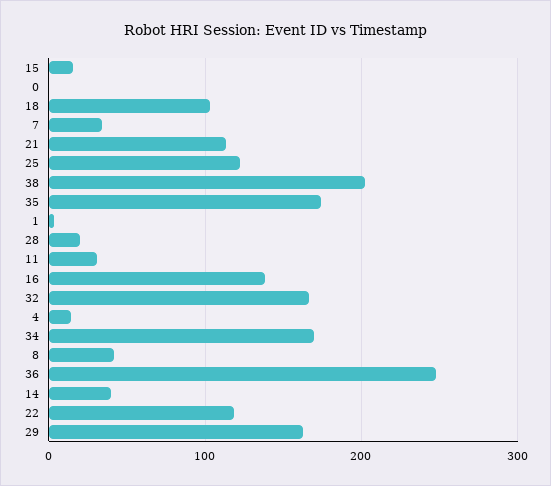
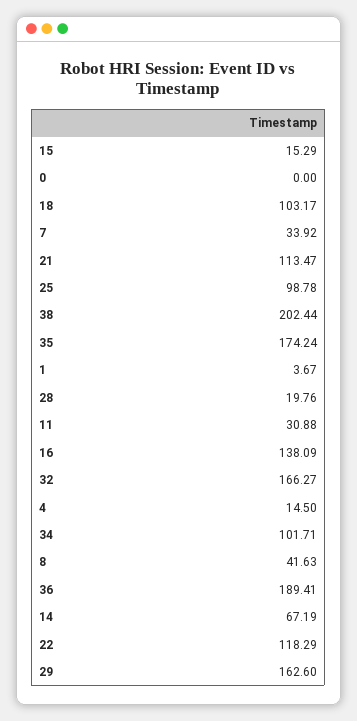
  {
    "15": 15.29,
    "0": 0,
    "18": 103.17,
    "7": 33.92,
    "21": 113.47,
-   "25": 120,
+   "25": 98.78,
    "38": 202.44,
    "35": 174.24,
    "1": 3.67,
    "28": 19.76,
    "11": 30.88,
    "16": 138.09,
    "32": 166.27,
    "4": 14.5,
-   "34": 170,
+   "34": 101.71,
    "8": 41.63,
-   "36": 250,
+   "36": 189.41,
-   "14": 40,
+   "14": 67.19,
    "22": 118.29,
    "29": 162.6
  }

